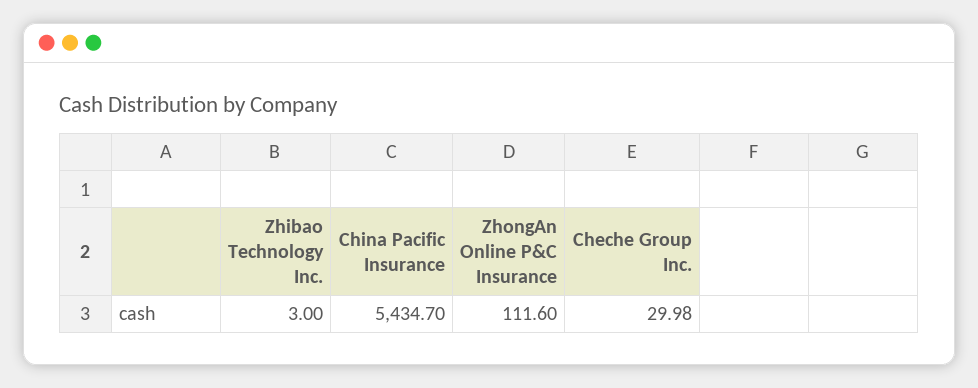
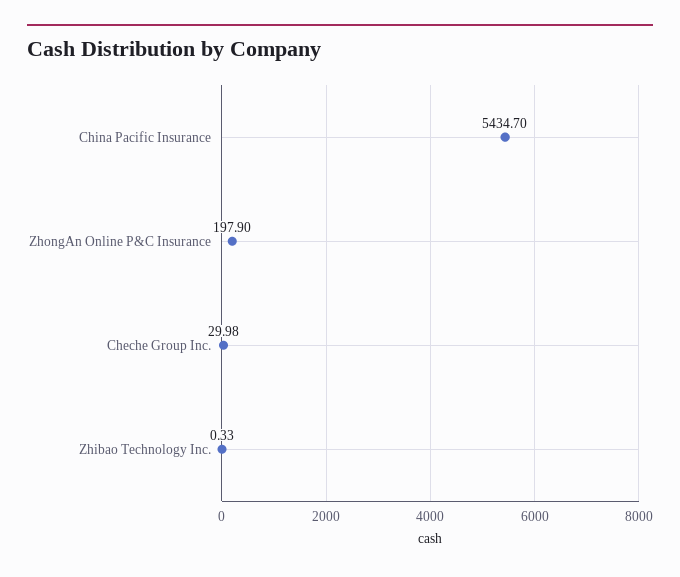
  {
-   "Zhibao Technology Inc.": 3,
+   "Zhibao Technology Inc.": 0.33,
    "China Pacific Insurance": 5434.7,
-   "ZhongAn Online P&C Insurance": 111.6,
+   "ZhongAn Online P&C Insurance": 197.9,
    "Cheche Group Inc.": 29.98
  }

